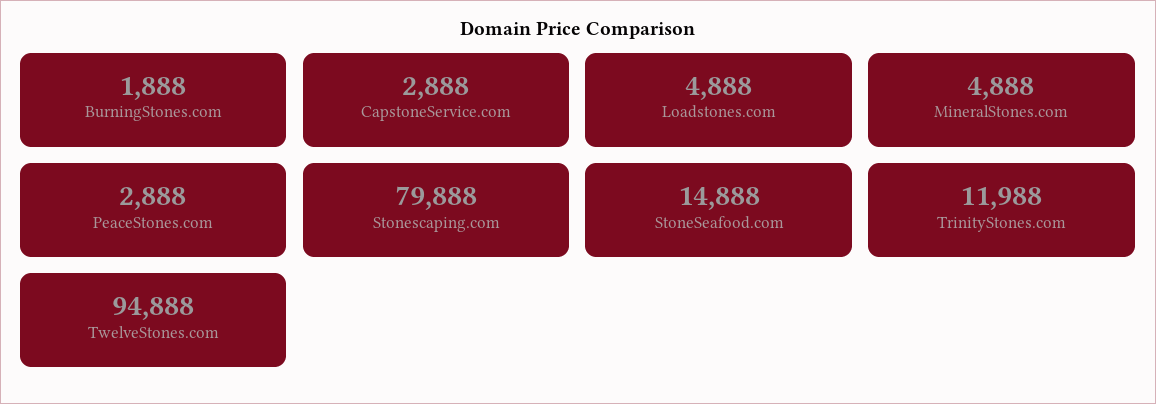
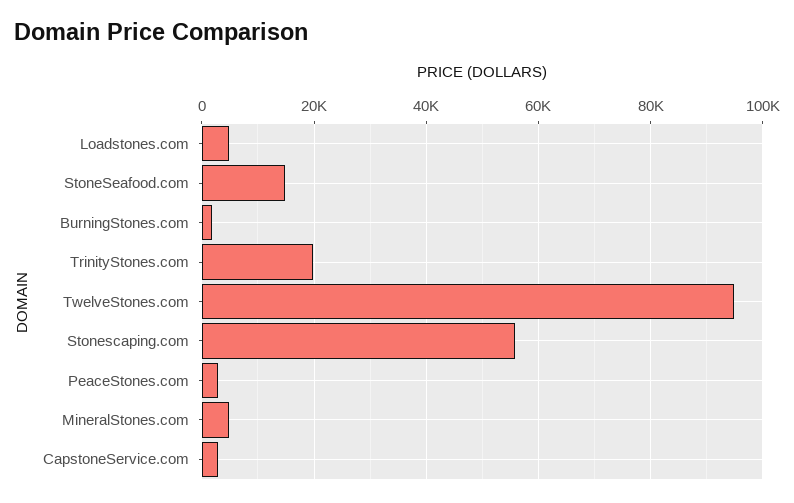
  {
    "BurningStones.com": 1888,
    "CapstoneService.com": 2888,
    "Loadstones.com": 4888,
    "MineralStones.com": 4888,
    "PeaceStones.com": 2888,
-   "Stonescaping.com": 79888,
+   "Stonescaping.com": 56000,
    "StoneSeafood.com": 14888,
-   "TrinityStones.com": 11988,
+   "TrinityStones.com": 20000,
    "TwelveStones.com": 94888
  }

